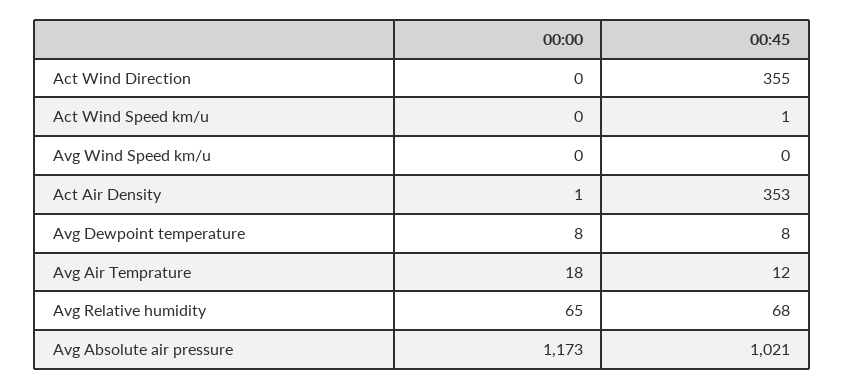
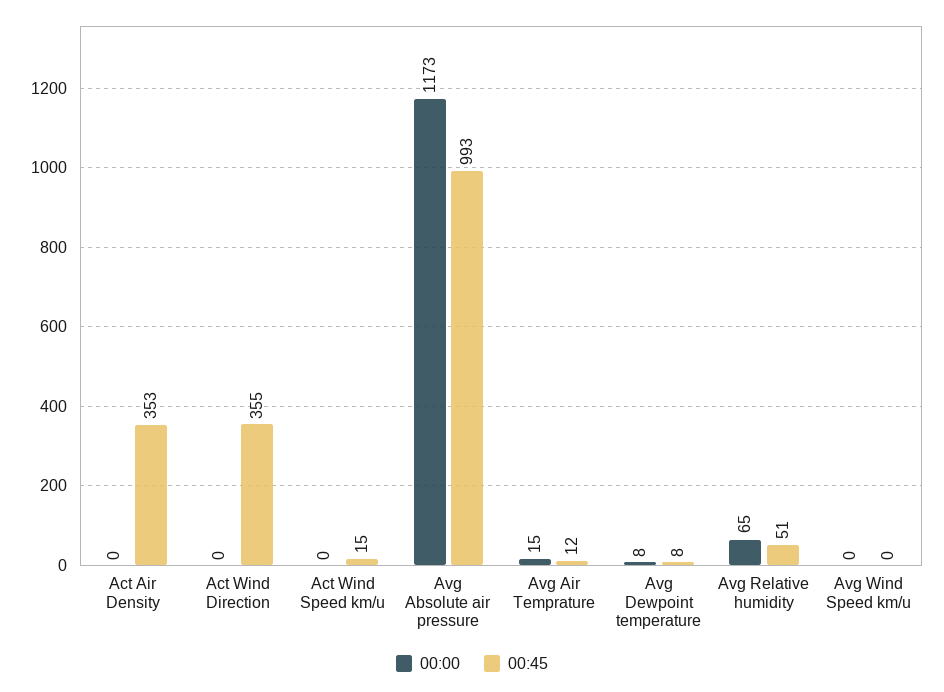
  {
    "00:00": {
      "Act Wind Direction": 0,
      "Act Wind Speed km/u": 0,
      "Avg Wind Speed km/u": 0,
-     "Act Air Density": 1,
+     "Act Air Density": 0,
      "Avg Dewpoint temperature": 8,
-     "Avg Air Temprature": 18,
+     "Avg Air Temprature": 15,
      "Avg Relative humidity": 65,
      "Avg Absolute air pressure": 1173
    },
    "00:45": {
      "Act Wind Direction": 355,
-     "Act Wind Speed km/u": 1,
+     "Act Wind Speed km/u": 15,
      "Avg Wind Speed km/u": 0,
      "Act Air Density": 353,
      "Avg Dewpoint temperature": 8,
      "Avg Air Temprature": 12,
-     "Avg Relative humidity": 68,
+     "Avg Relative humidity": 51,
-     "Avg Absolute air pressure": 1021
+     "Avg Absolute air pressure": 993
    }
  }

